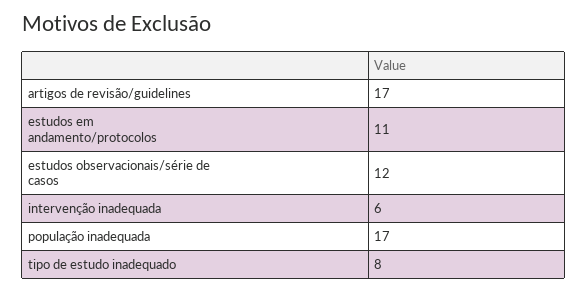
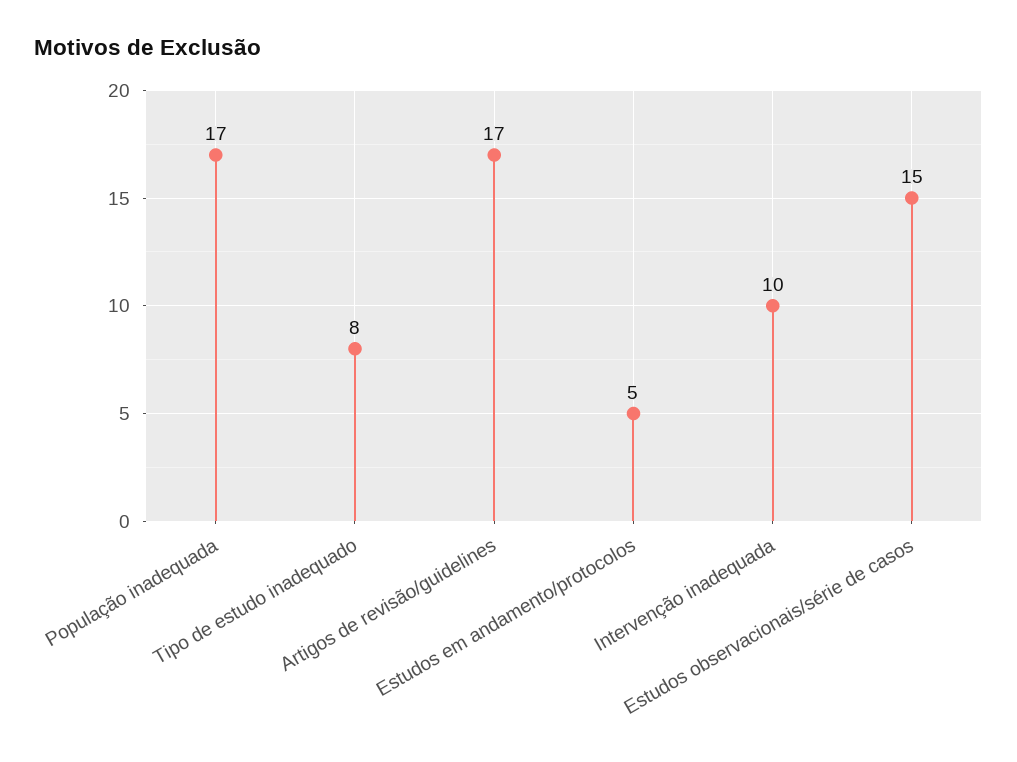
  {
    "artigos de revisão/guidelines": 17,
-   "estudos em andamento/protocolos": 11,
+   "estudos em andamento/protocolos": 5,
-   "estudos observacionais/série de casos": 12,
+   "estudos observacionais/série de casos": 15,
-   "intervenção inadequada": 6,
+   "intervenção inadequada": 10,
    "população inadequada": 17,
    "tipo de estudo inadequado": 8
  }

